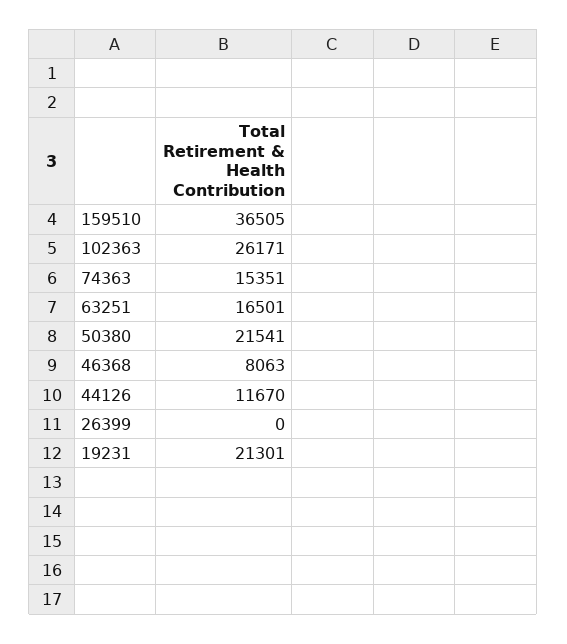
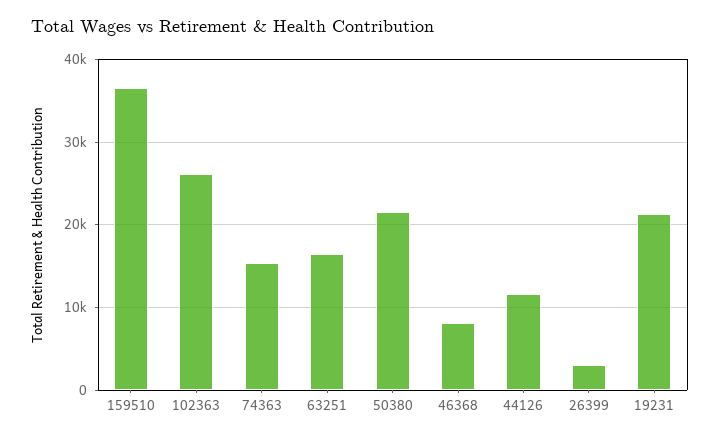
  {
    "159510": 36505,
    "102363": 26171,
    "74363": 15351,
    "63251": 16501,
    "50380": 21541,
    "46368": 8063,
    "44126": 11670,
-   "26399": 0,
+   "26399": 3000,
    "19231": 21301
  }

